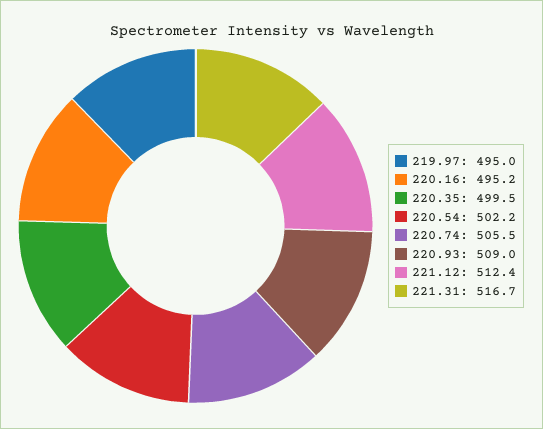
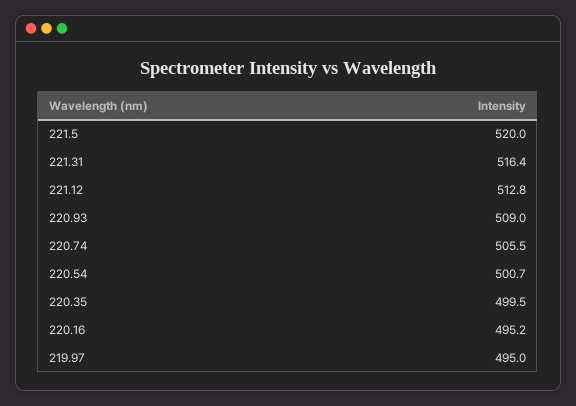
  {
    "219.97": 495,
    "220.16": 495.2,
    "220.35": 499.5,
-   "220.54": 502.2,
+   "220.54": 500.7,
    "220.74": 505.5,
    "220.93": 509,
-   "221.12": 512.4,
+   "221.12": 512.8,
-   "221.31": 516.7
+   "221.31": 516.4,
+   "221.5": 520
  }

